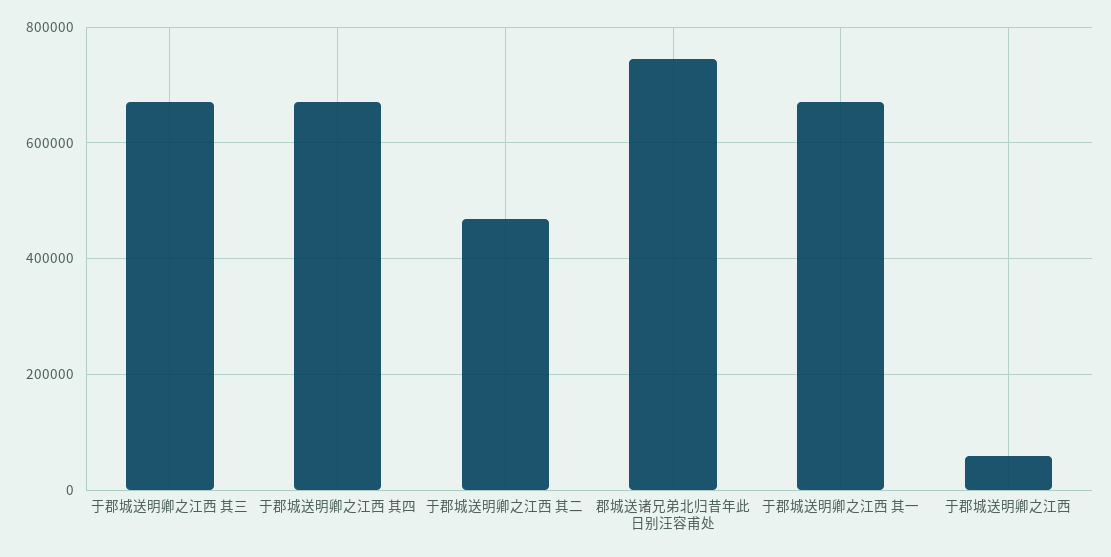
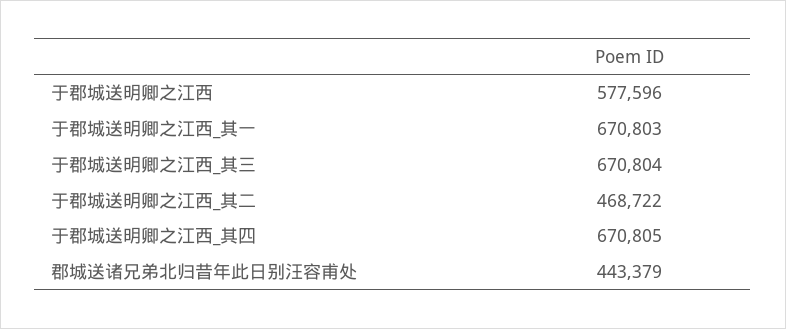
  {
    "于郡城送明卿之江西 其三": 670804,
    "于郡城送明卿之江西 其四": 670805,
    "于郡城送明卿之江西 其二": 468722,
-   "郡城送诸兄弟北归昔年此日别汪容甫处": 740000,
+   "郡城送诸兄弟北归昔年此日别汪容甫处": 443379,
    "于郡城送明卿之江西 其一": 670803,
-   "于郡城送明卿之江西": 60000
+   "于郡城送明卿之江西": 577596
  }

